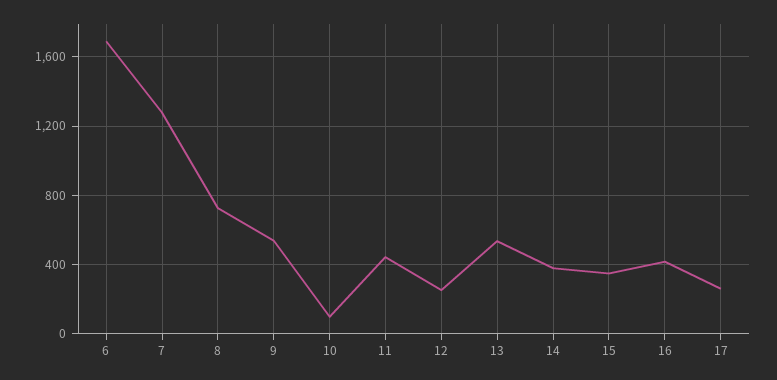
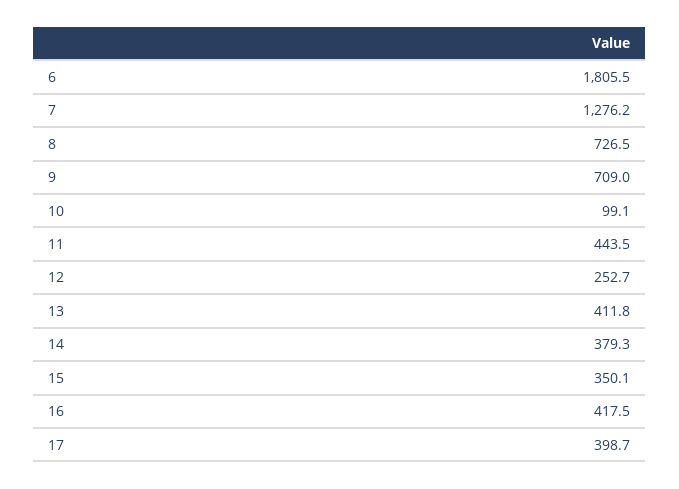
  {
-   "6": 1700,
+   "6": 1805.5,
    "7": 1276.2,
    "8": 726.5,
-   "9": 550,
+   "9": 709,
    "10": 99.1,
    "11": 443.5,
    "12": 252.7,
-   "13": 550,
+   "13": 411.8,
    "14": 379.3,
    "15": 350.1,
    "16": 417.5,
-   "17": 250
+   "17": 398.7
  }

